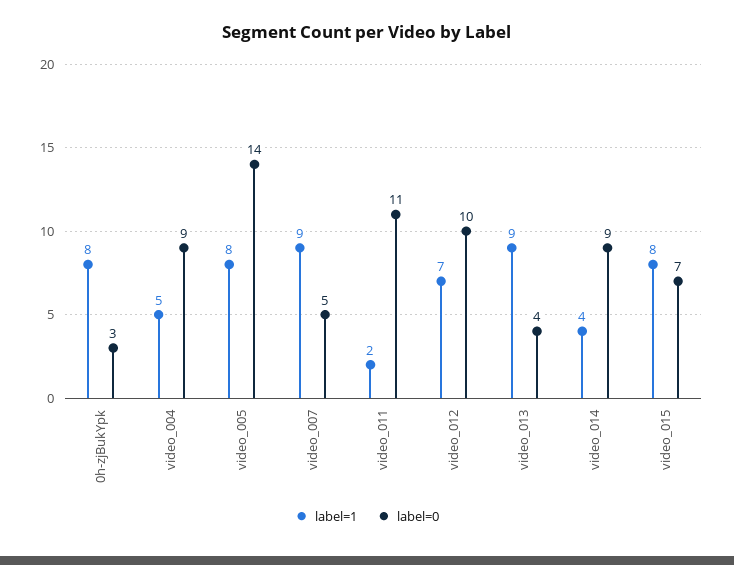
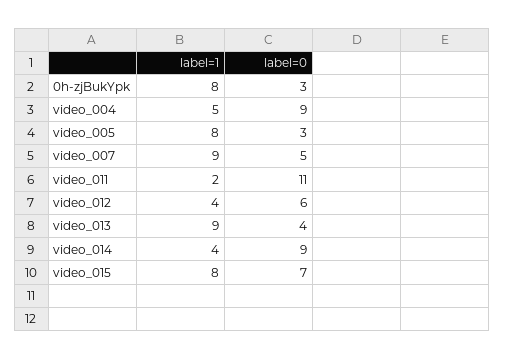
  {
    "label=1": {
      "0h-zjBukYpk": 8,
      "video_004": 5,
      "video_005": 8,
      "video_007": 9,
      "video_011": 2,
-     "video_012": 7,
+     "video_012": 4,
      "video_013": 9,
      "video_014": 4,
      "video_015": 8
    },
    "label=0": {
      "0h-zjBukYpk": 3,
      "video_004": 9,
-     "video_005": 14,
+     "video_005": 3,
      "video_007": 5,
      "video_011": 11,
-     "video_012": 10,
+     "video_012": 6,
      "video_013": 4,
      "video_014": 9,
      "video_015": 7
    }
  }

